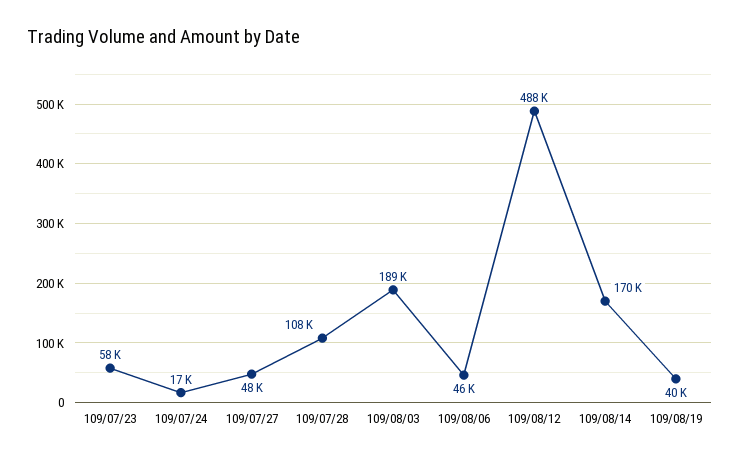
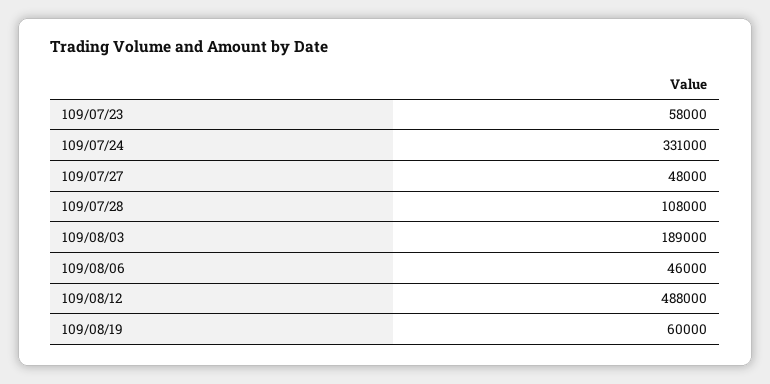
  {
    "109/07/23": 58000,
-   "109/07/24": 17000,
+   "109/07/24": 331000,
    "109/07/27": 48000,
    "109/07/28": 108000,
    "109/08/03": 189000,
    "109/08/06": 46000,
    "109/08/12": 488000,
-   "109/08/14": 170000,
-   "109/08/19": 40000
+   "109/08/19": 60000
  }

